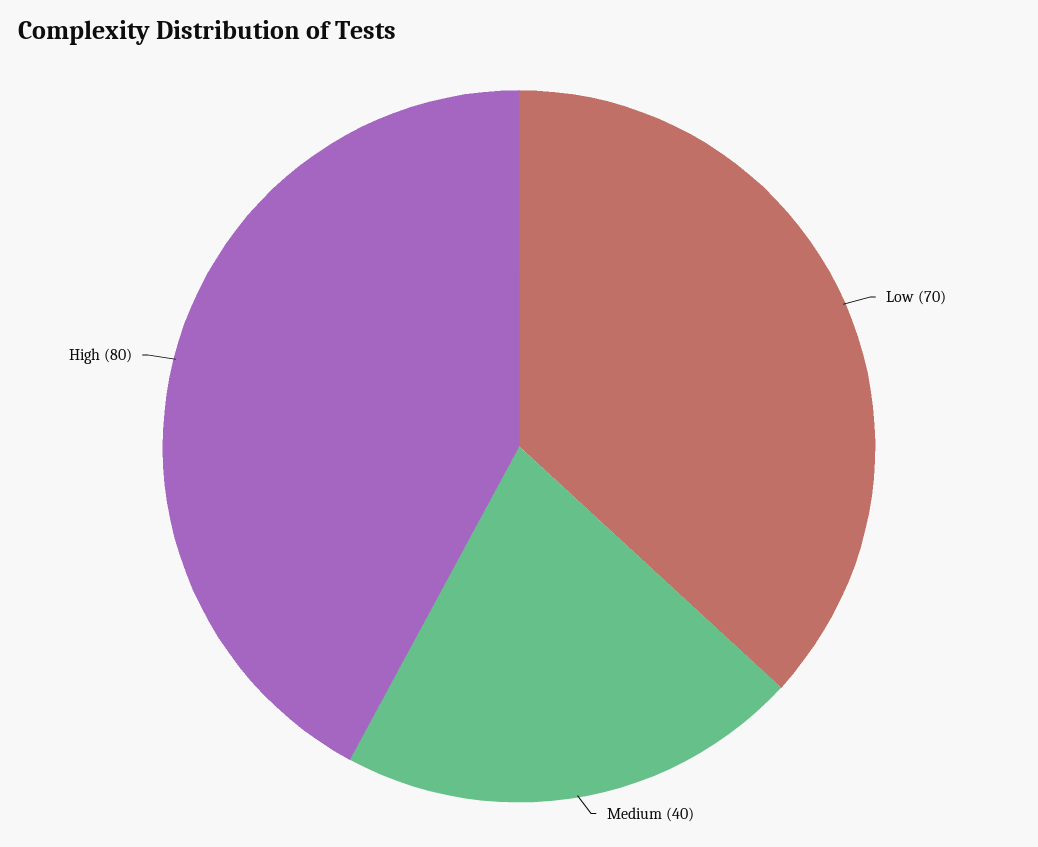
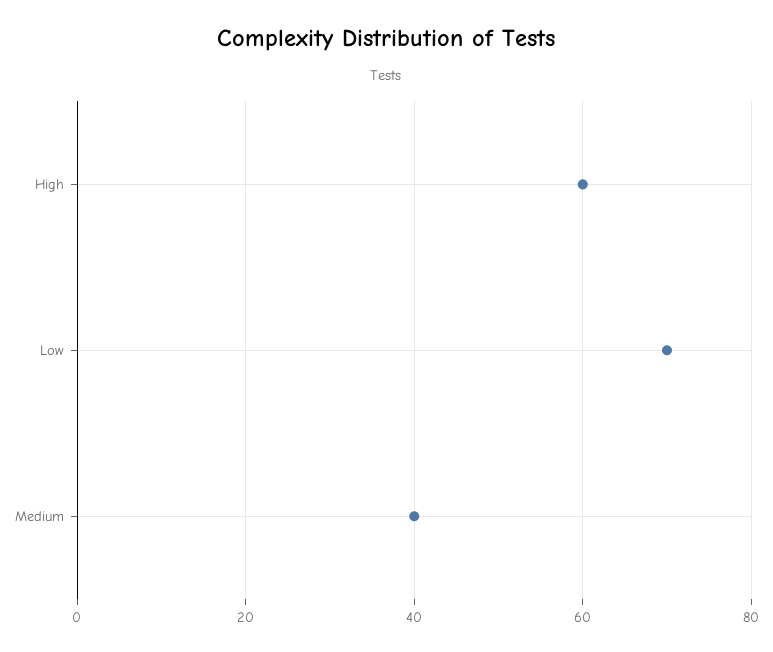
  {
    "Low": 70,
    "Medium": 40,
-   "High": 80
+   "High": 60
  }

